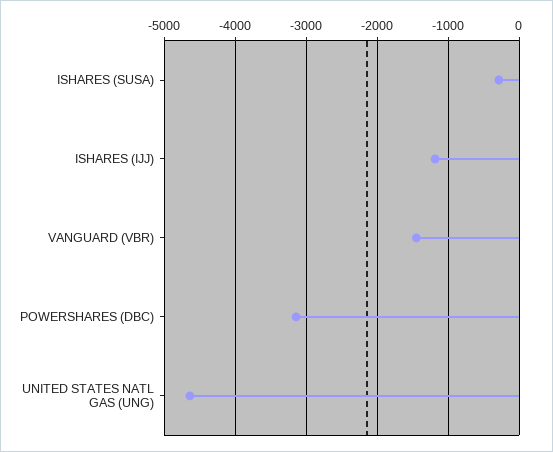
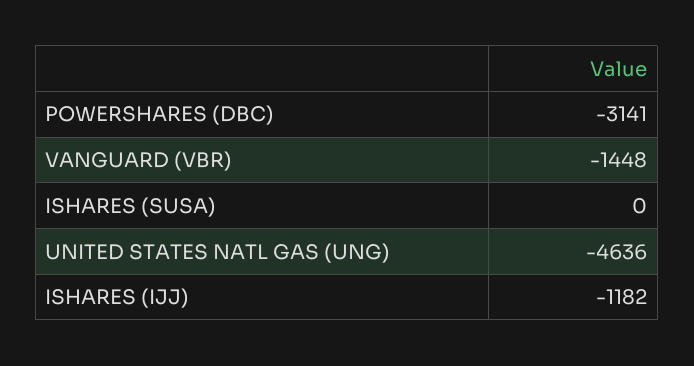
  {
-   "ISHARES (SUSA)": -300,
+   "ISHARES (SUSA)": 0,
    "ISHARES (IJJ)": -1182,
    "VANGUARD (VBR)": -1448,
    "POWERSHARES (DBC)": -3141,
    "UNITED STATES NATL GAS (UNG)": -4636
  }

